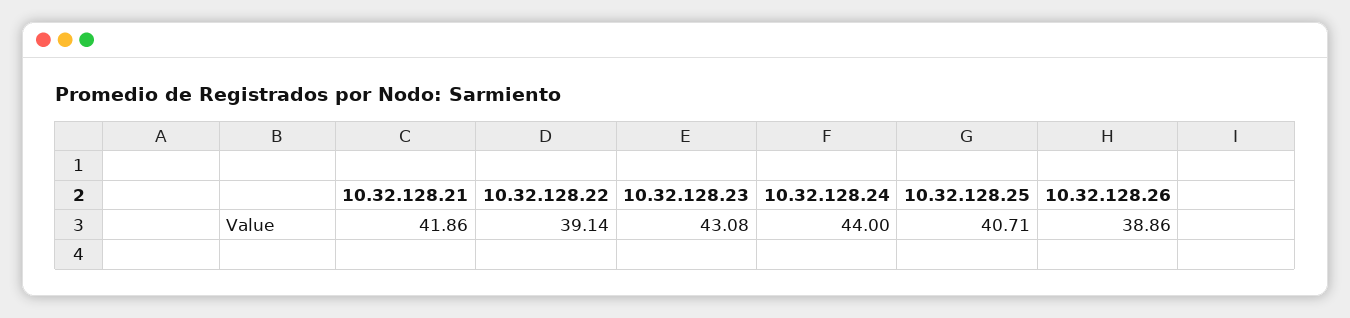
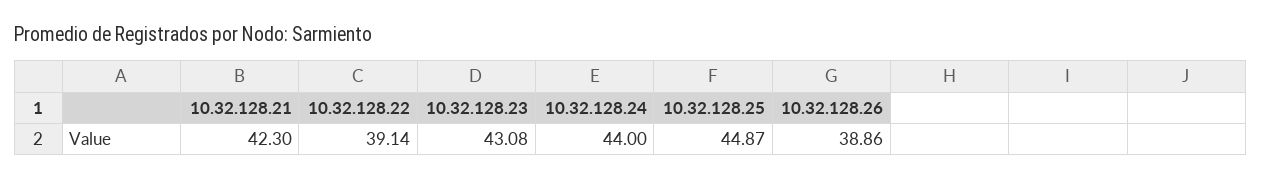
  {
-   "10.32.128.21": 41.86,
+   "10.32.128.21": 42.3,
    "10.32.128.22": 39.14,
    "10.32.128.23": 43.08,
    "10.32.128.24": 44,
-   "10.32.128.25": 40.71,
+   "10.32.128.25": 44.87,
    "10.32.128.26": 38.86
  }

